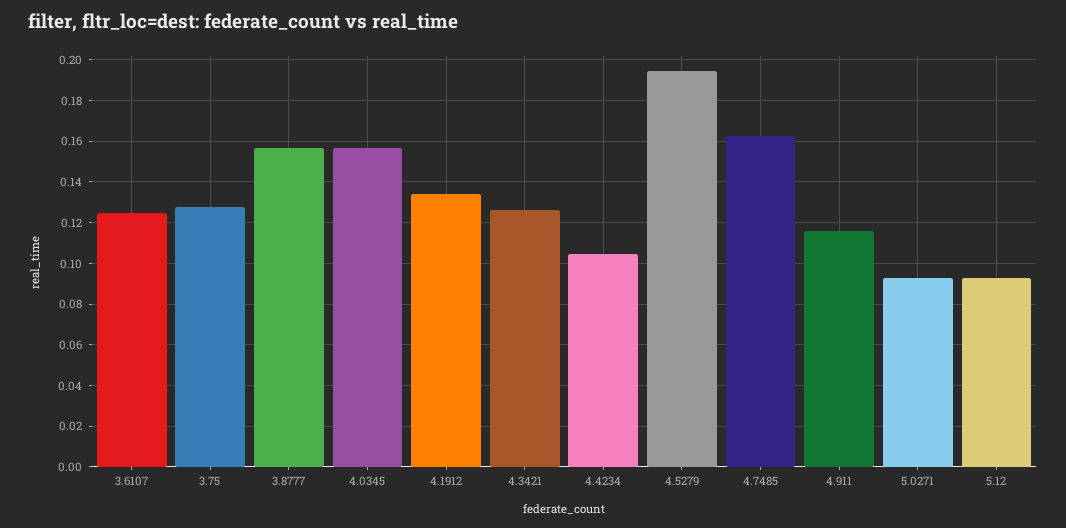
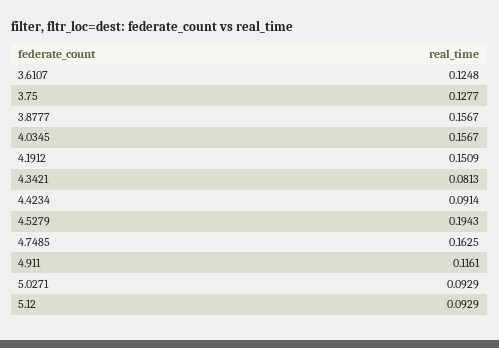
  {
    "3.6107": 0.1248,
    "3.75": 0.1277,
    "3.8777": 0.1567,
    "4.0345": 0.1567,
-   "4.1912": 0.135,
+   "4.1912": 0.1509,
-   "4.3421": 0.125,
+   "4.3421": 0.0813,
-   "4.4234": 0.105,
+   "4.4234": 0.0914,
    "4.5279": 0.1943,
    "4.7485": 0.1625,
    "4.911": 0.1161,
    "5.0271": 0.0929,
    "5.12": 0.0929
  }

